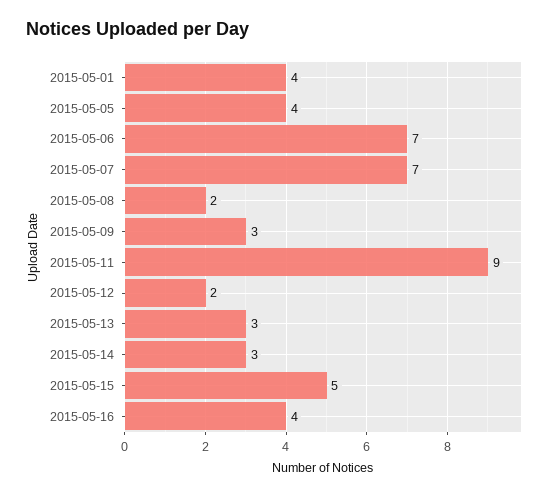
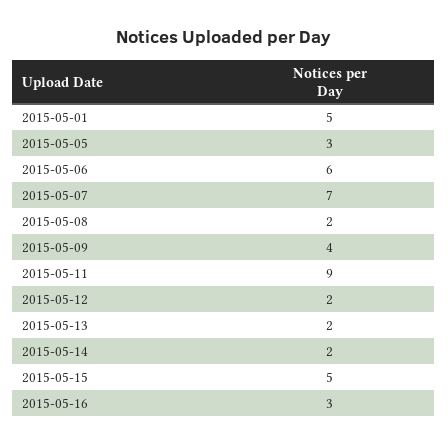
  {
-   "2015-05-01": 4,
+   "2015-05-01": 5,
-   "2015-05-05": 4,
+   "2015-05-05": 3,
-   "2015-05-06": 7,
+   "2015-05-06": 6,
    "2015-05-07": 7,
    "2015-05-08": 2,
-   "2015-05-09": 3,
+   "2015-05-09": 4,
    "2015-05-11": 9,
    "2015-05-12": 2,
-   "2015-05-13": 3,
+   "2015-05-13": 2,
-   "2015-05-14": 3,
+   "2015-05-14": 2,
    "2015-05-15": 5,
-   "2015-05-16": 4
+   "2015-05-16": 3
  }

